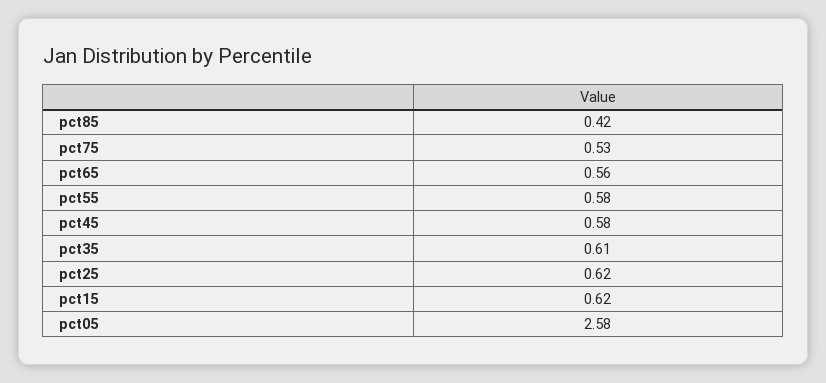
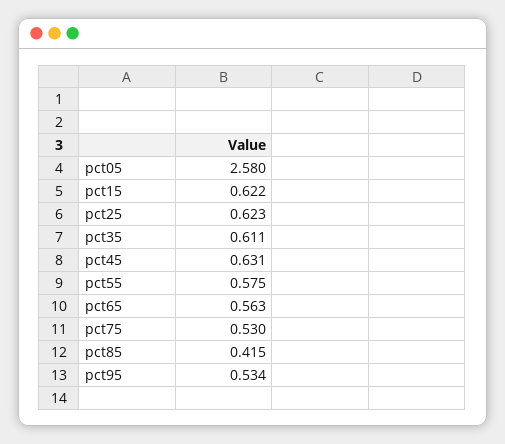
  {
    "pct85": 0.415,
    "pct75": 0.53,
    "pct65": 0.563,
    "pct55": 0.575,
-   "pct45": 0.58,
+   "pct45": 0.631,
    "pct35": 0.611,
    "pct25": 0.623,
    "pct15": 0.622,
-   "pct05": 2.58
+   "pct05": 2.58,
+   "pct95": 0.534
  }

